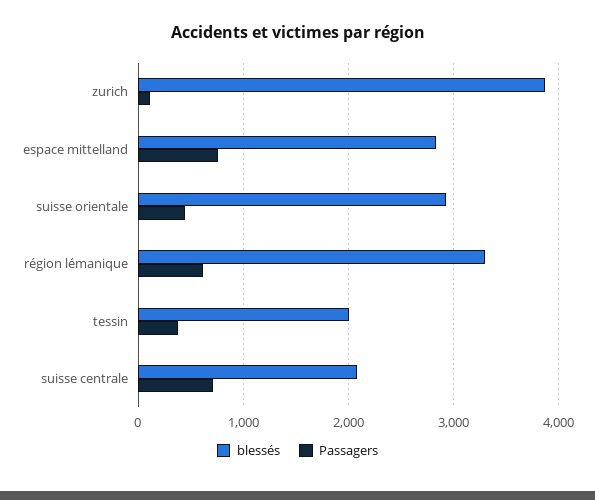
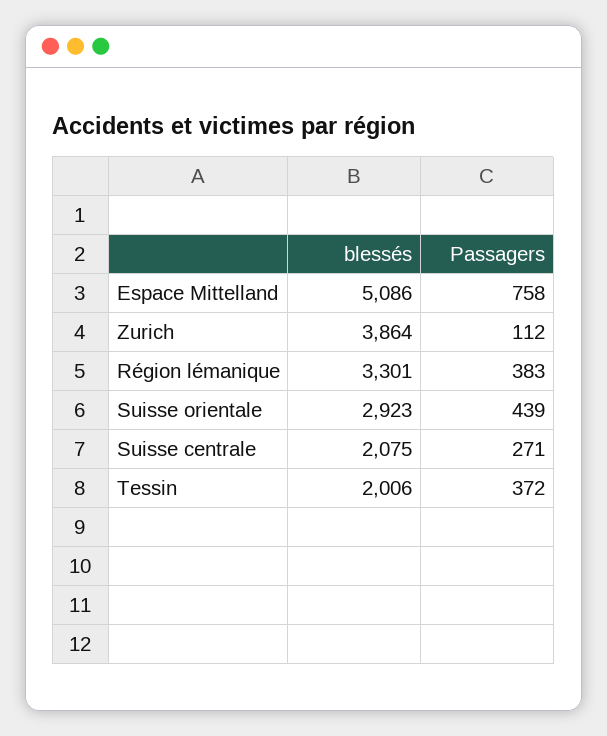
  {
    "blessés": {
      "zurich": 3864,
-     "espace mittelland": 2800,
+     "espace mittelland": 5086,
      "suisse orientale": 2923,
      "région lémanique": 3301,
      "tessin": 2006,
      "suisse centrale": 2075
    },
    "Passagers": {
      "zurich": 112,
      "espace mittelland": 758,
      "suisse orientale": 439,
-     "région lémanique": 600,
+     "région lémanique": 383,
      "tessin": 372,
-     "suisse centrale": 700
+     "suisse centrale": 271
    }
  }

